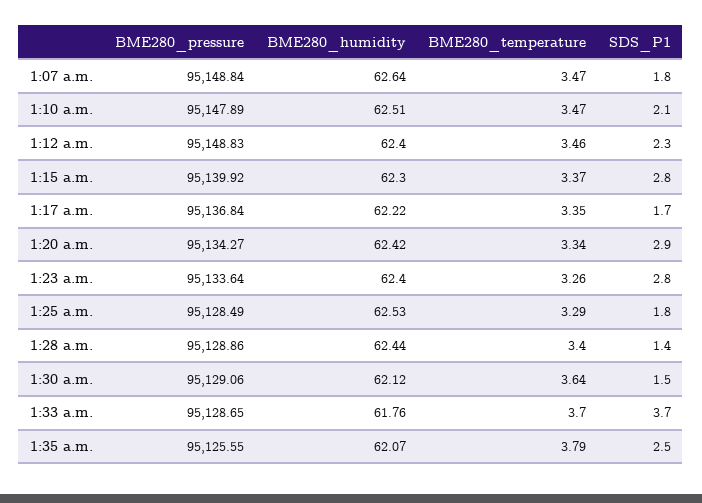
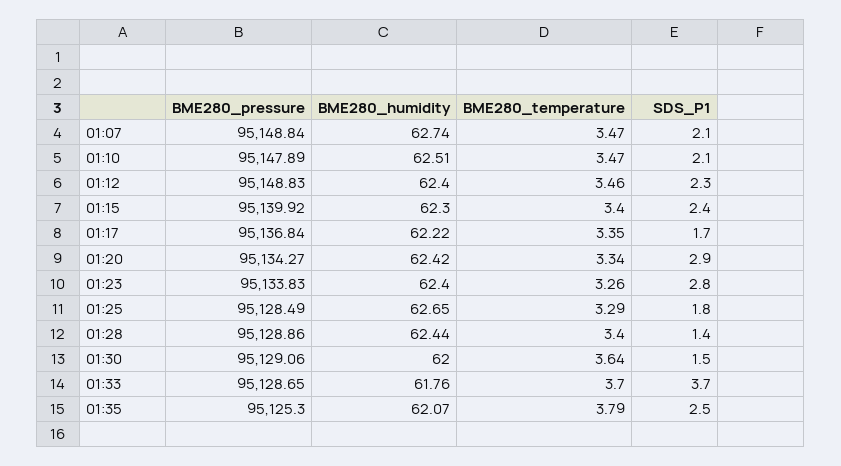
  {
    "BME280_pressure": {
      "1:07 a.m.": 95148.84,
      "1:10 a.m.": 95147.89,
      "1:12 a.m.": 95148.83,
      "1:15 a.m.": 95139.92,
      "1:17 a.m.": 95136.84,
      "1:20 a.m.": 95134.27,
-     "1:23 a.m.": 95133.64,
+     "1:23 a.m.": 95133.83,
      "1:25 a.m.": 95128.49,
      "1:28 a.m.": 95128.86,
      "1:30 a.m.": 95129.06,
      "1:33 a.m.": 95128.65,
-     "1:35 a.m.": 95125.55
+     "1:35 a.m.": 95125.3
    },
    "BME280_humidity": {
-     "1:07 a.m.": 62.64,
+     "1:07 a.m.": 62.74,
      "1:10 a.m.": 62.51,
      "1:12 a.m.": 62.4,
      "1:15 a.m.": 62.3,
      "1:17 a.m.": 62.22,
      "1:20 a.m.": 62.42,
      "1:23 a.m.": 62.4,
-     "1:25 a.m.": 62.53,
+     "1:25 a.m.": 62.65,
      "1:28 a.m.": 62.44,
-     "1:30 a.m.": 62.12,
+     "1:30 a.m.": 62,
      "1:33 a.m.": 61.76,
      "1:35 a.m.": 62.07
    },
    "BME280_temperature": {
      "1:07 a.m.": 3.47,
      "1:10 a.m.": 3.47,
      "1:12 a.m.": 3.46,
-     "1:15 a.m.": 3.37,
+     "1:15 a.m.": 3.4,
      "1:17 a.m.": 3.35,
      "1:20 a.m.": 3.34,
      "1:23 a.m.": 3.26,
      "1:25 a.m.": 3.29,
      "1:28 a.m.": 3.4,
      "1:30 a.m.": 3.64,
      "1:33 a.m.": 3.7,
      "1:35 a.m.": 3.79
    },
    "SDS_P1": {
-     "1:07 a.m.": 1.8,
+     "1:07 a.m.": 2.1,
      "1:10 a.m.": 2.1,
      "1:12 a.m.": 2.3,
-     "1:15 a.m.": 2.8,
+     "1:15 a.m.": 2.4,
      "1:17 a.m.": 1.7,
      "1:20 a.m.": 2.9,
      "1:23 a.m.": 2.8,
      "1:25 a.m.": 1.8,
      "1:28 a.m.": 1.4,
      "1:30 a.m.": 1.5,
      "1:33 a.m.": 3.7,
      "1:35 a.m.": 2.5
    }
  }

